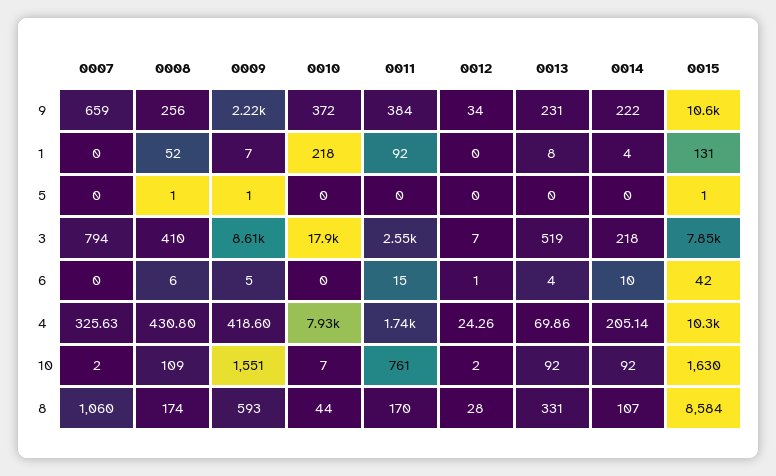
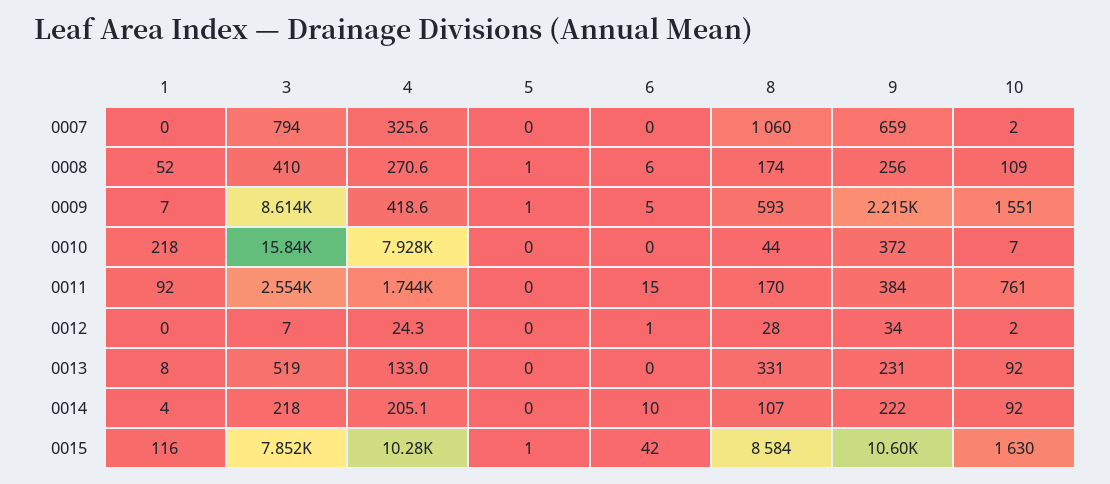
  {
    "0007": {
      "9": 659,
      "1": 0,
      "5": 0,
      "3": 794,
      "6": 0,
      "4": 325.63,
      "10": 2,
      "8": 1060
    },
    "0008": {
      "9": 256,
      "1": 52,
      "5": 1,
      "3": 410,
      "6": 6,
-     "4": 430.8,
+     "4": 270.6,
      "10": 109,
      "8": 174
    },
    "0009": {
      "9": 2215,
      "1": 7,
      "5": 1,
      "3": 8614,
      "6": 5,
      "4": 418.6,
      "10": 1551,
      "8": 593
    },
    "0010": {
      "9": 372,
      "1": 218,
      "5": 0,
-     "3": 17900,
+     "3": 15840,
      "6": 0,
      "4": 7928,
      "10": 7,
      "8": 44
    },
    "0011": {
      "9": 384,
      "1": 92,
      "5": 0,
      "3": 2554,
      "6": 15,
      "4": 1744,
      "10": 761,
      "8": 170
    },
    "0012": {
      "9": 34,
      "1": 0,
      "5": 0,
      "3": 7,
      "6": 1,
      "4": 24.26,
      "10": 2,
      "8": 28
    },
    "0013": {
      "9": 231,
      "1": 8,
      "5": 0,
      "3": 519,
-     "6": 4,
+     "6": 0,
-     "4": 69.86,
+     "4": 133,
      "10": 92,
      "8": 331
    },
    "0014": {
      "9": 222,
      "1": 4,
      "5": 0,
      "3": 218,
      "6": 10,
      "4": 205.14,
      "10": 92,
      "8": 107
    },
    "0015": {
      "9": 10600,
-     "1": 131,
+     "1": 116,
      "5": 1,
      "3": 7852,
      "6": 42,
      "4": 10280,
      "10": 1630,
      "8": 8584
    }
  }

